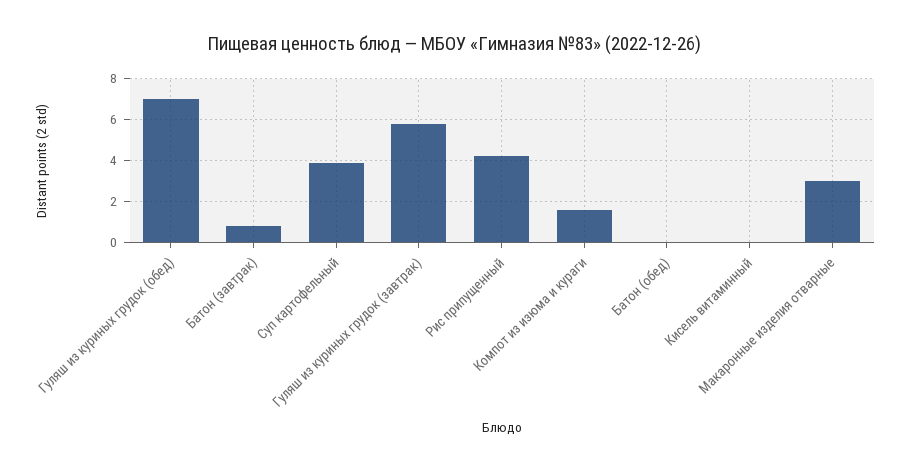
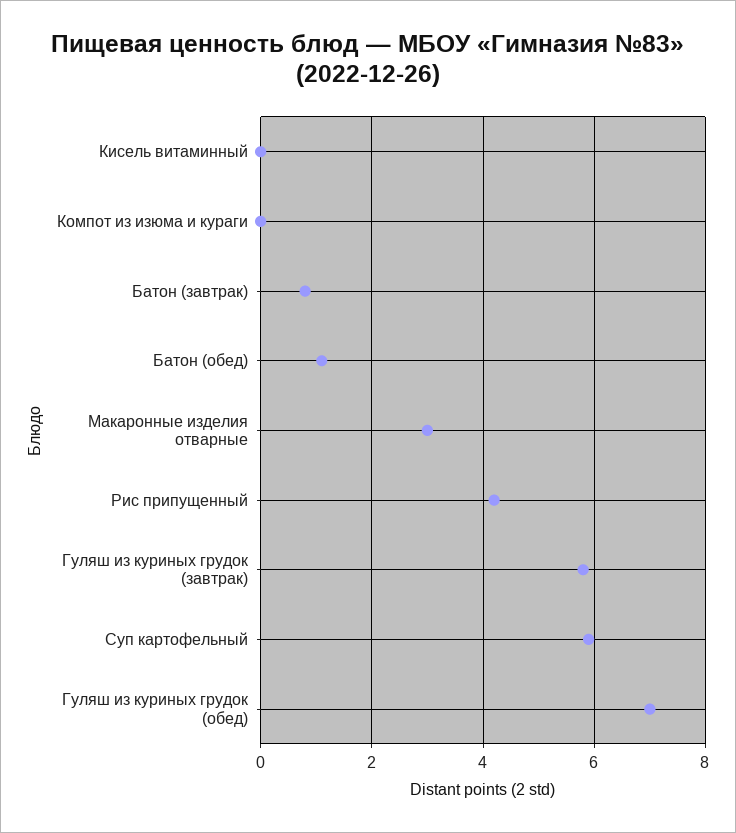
  {
    "Гуляш из куриных грудок (обед)": 7,
    "Батон (завтрак)": 1,
-   "Суп картофельный": 4,
+   "Суп картофельный": 6,
    "Гуляш из куриных грудок (завтрак)": 6,
    "Рис припущенный": 4,
-   "Компот из изюма и кураги": 1.5,
+   "Компот из изюма и кураги": 0,
-   "Батон (обед)": 0,
+   "Батон (обед)": 1,
    "Кисель витаминный": 0,
    "Макаронные изделия отварные": 3
  }

